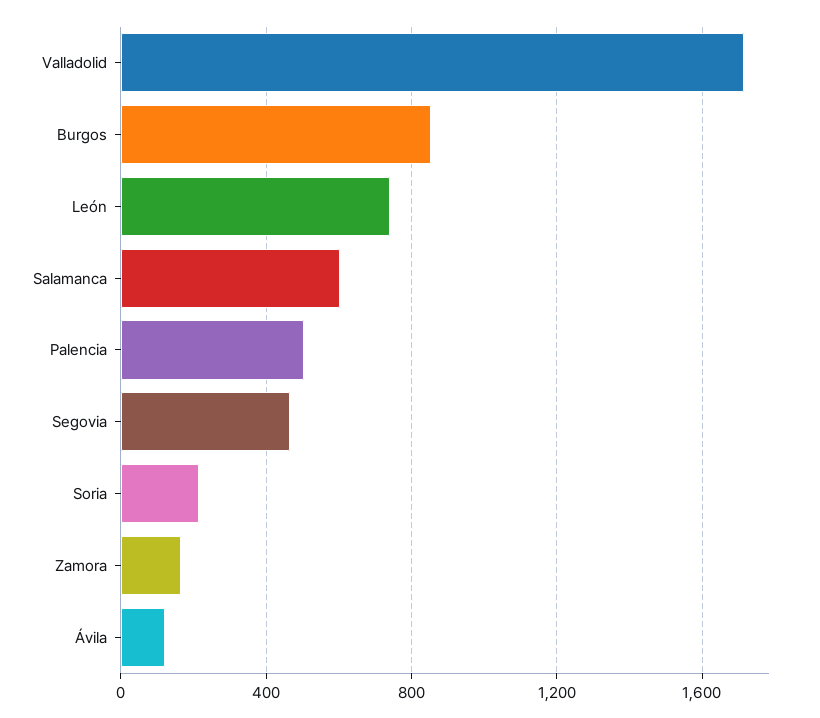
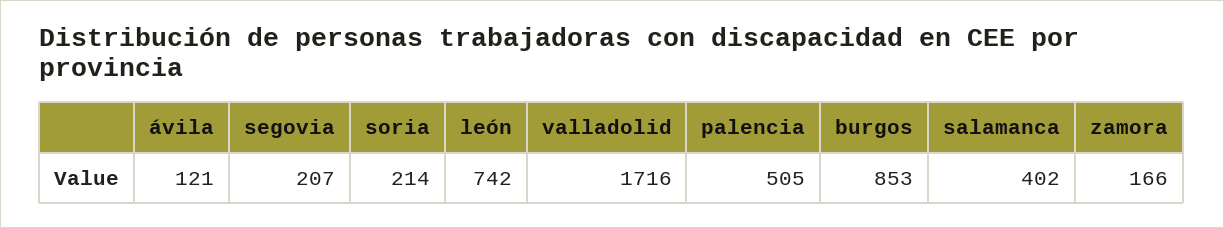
  {
    "Valladolid": 1716,
    "Burgos": 853,
    "León": 742,
-   "Salamanca": 600,
+   "Salamanca": 402,
    "Palencia": 505,
-   "Segovia": 450,
+   "Segovia": 207,
    "Soria": 214,
    "Zamora": 166,
    "Ávila": 121
  }

